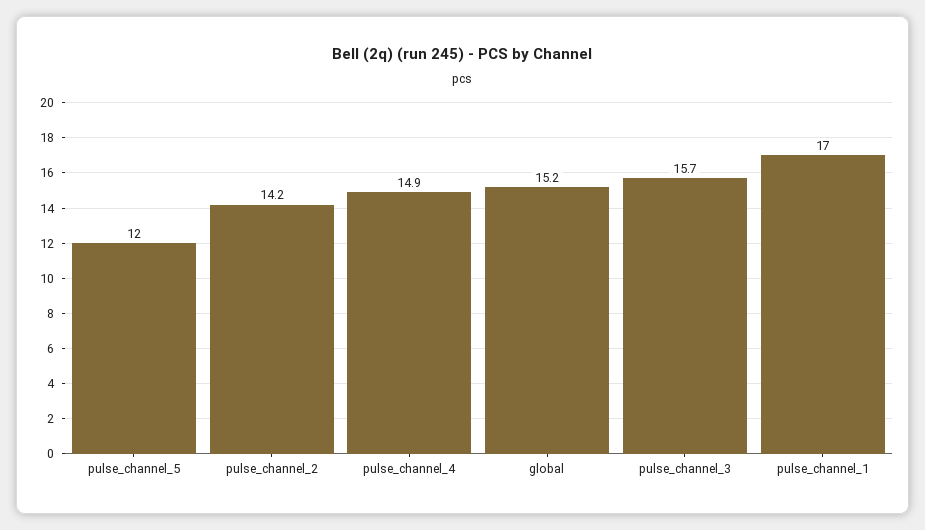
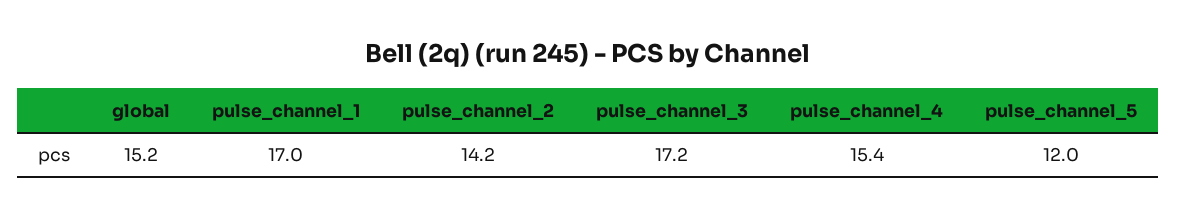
  {
    "pulse_channel_5": 12,
    "pulse_channel_2": 14.2,
-   "pulse_channel_4": 14.9,
+   "pulse_channel_4": 15.4,
    "global": 15.2,
-   "pulse_channel_3": 15.7,
+   "pulse_channel_3": 17.2,
    "pulse_channel_1": 17
  }

